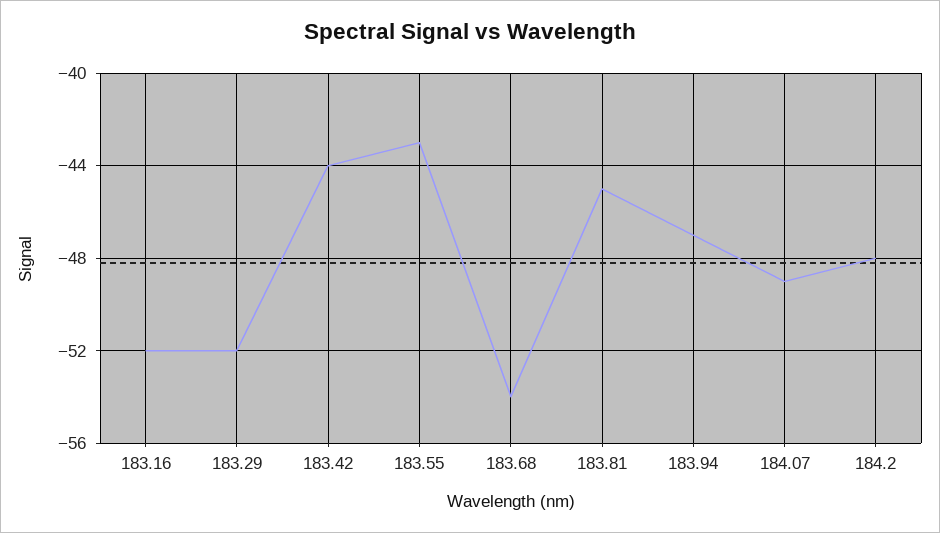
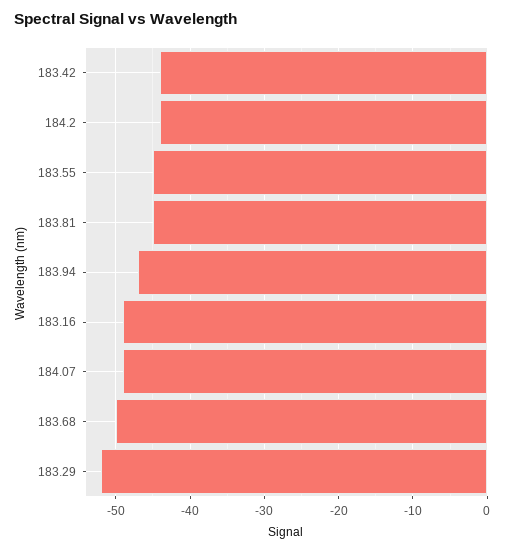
  {
-   "183.16": -52,
+   "183.16": -49,
    "183.29": -52,
    "183.42": -44,
-   "183.55": -43,
+   "183.55": -45,
-   "183.68": -54,
+   "183.68": -50,
    "183.81": -45,
    "183.94": -47,
    "184.07": -49,
-   "184.2": -48
+   "184.2": -44
  }

